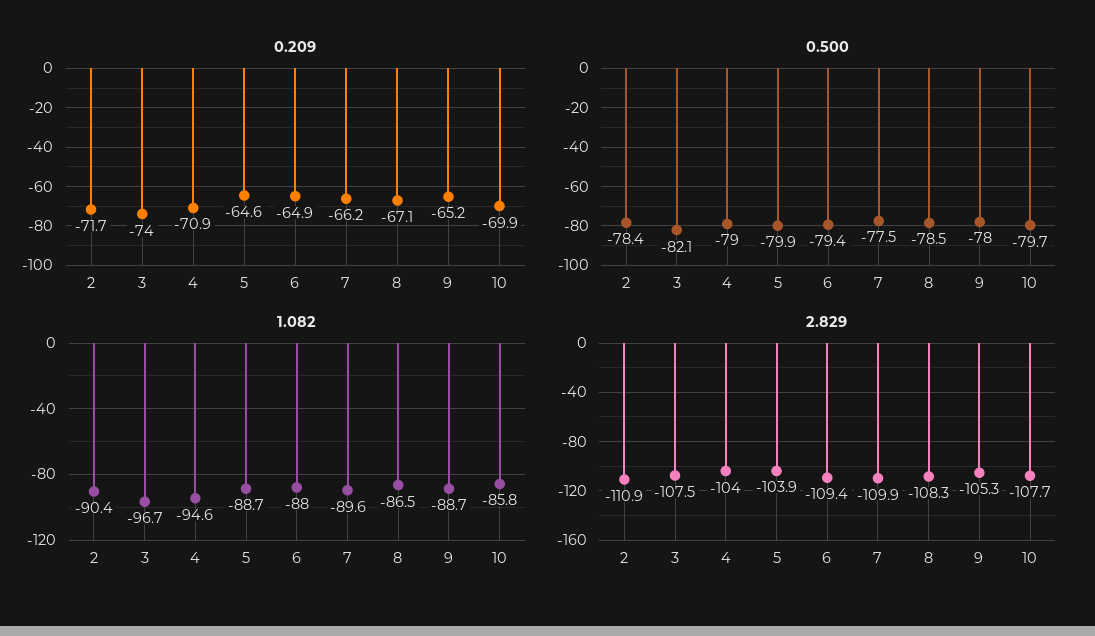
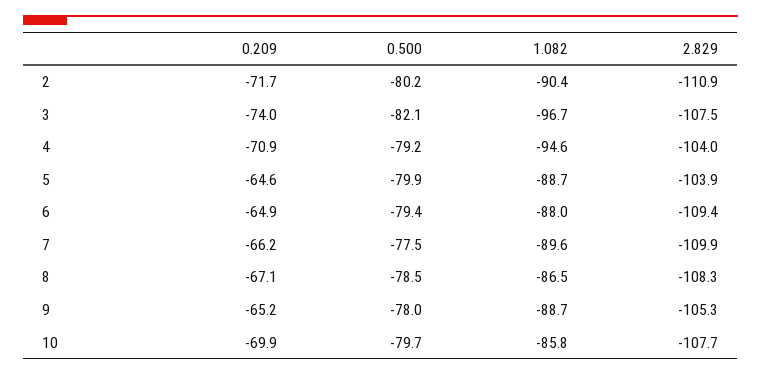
  {
    "0.209": {
      "2": -71.7,
      "3": -74,
      "4": -70.9,
      "5": -64.6,
      "6": -64.9,
      "7": -66.2,
      "8": -67.1,
      "9": -65.2,
      "10": -69.9
    },
    "0.500": {
-     "2": -78.4,
+     "2": -80.2,
      "3": -82.1,
-     "4": -79,
+     "4": -79.2,
      "5": -79.9,
      "6": -79.4,
      "7": -77.5,
      "8": -78.5,
      "9": -78,
      "10": -79.7
    },
    "1.082": {
      "2": -90.4,
      "3": -96.7,
      "4": -94.6,
      "5": -88.7,
      "6": -88,
      "7": -89.6,
      "8": -86.5,
      "9": -88.7,
      "10": -85.8
    },
    "2.829": {
      "2": -110.9,
      "3": -107.5,
      "4": -104,
      "5": -103.9,
      "6": -109.4,
      "7": -109.9,
      "8": -108.3,
      "9": -105.3,
      "10": -107.7
    }
  }

